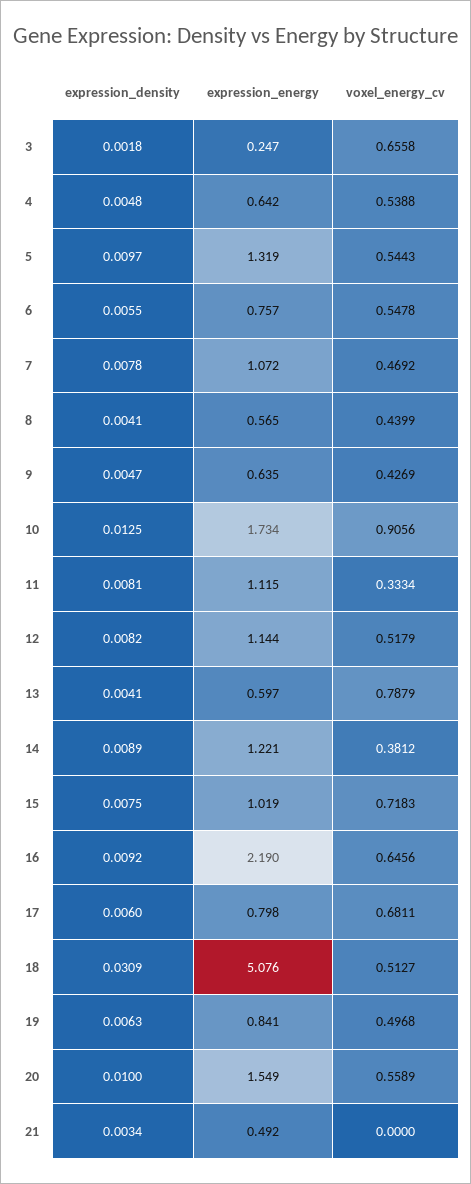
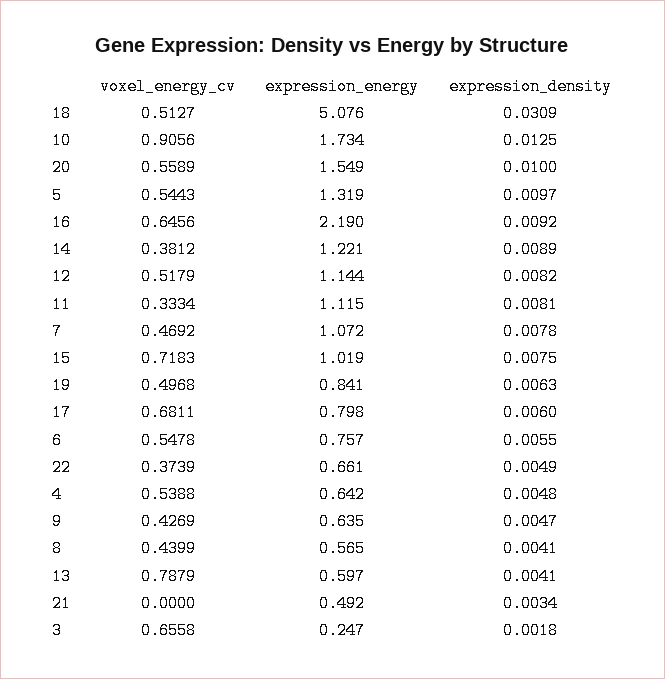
  {
    "expression_density": {
      "3": 0.0018,
      "4": 0.0048,
      "5": 0.0097,
      "6": 0.0055,
      "7": 0.0078,
      "8": 0.0041,
      "9": 0.0047,
      "10": 0.0125,
      "11": 0.0081,
      "12": 0.0082,
      "13": 0.0041,
      "14": 0.0089,
      "15": 0.0075,
      "16": 0.0092,
      "17": 0.006,
      "18": 0.0309,
      "19": 0.0063,
      "20": 0.01,
-     "21": 0.0034
+     "21": 0.0034,
+     "22": 0.0049
    },
    "expression_energy": {
      "3": 0.247,
      "4": 0.642,
      "5": 1.319,
      "6": 0.757,
      "7": 1.072,
      "8": 0.565,
      "9": 0.635,
      "10": 1.734,
      "11": 1.115,
      "12": 1.144,
      "13": 0.597,
      "14": 1.221,
      "15": 1.019,
      "16": 2.19,
      "17": 0.798,
      "18": 5.076,
      "19": 0.841,
      "20": 1.549,
-     "21": 0.492
+     "21": 0.492,
+     "22": 0.661
    },
    "voxel_energy_cv": {
      "3": 0.6558,
      "4": 0.5388,
      "5": 0.5443,
      "6": 0.5478,
      "7": 0.4692,
      "8": 0.4399,
      "9": 0.4269,
      "10": 0.9056,
      "11": 0.3334,
      "12": 0.5179,
      "13": 0.7879,
      "14": 0.3812,
      "15": 0.7183,
      "16": 0.6456,
      "17": 0.6811,
      "18": 0.5127,
      "19": 0.4968,
      "20": 0.5589,
-     "21": 0
+     "21": 0,
+     "22": 0.3739
    }
  }

